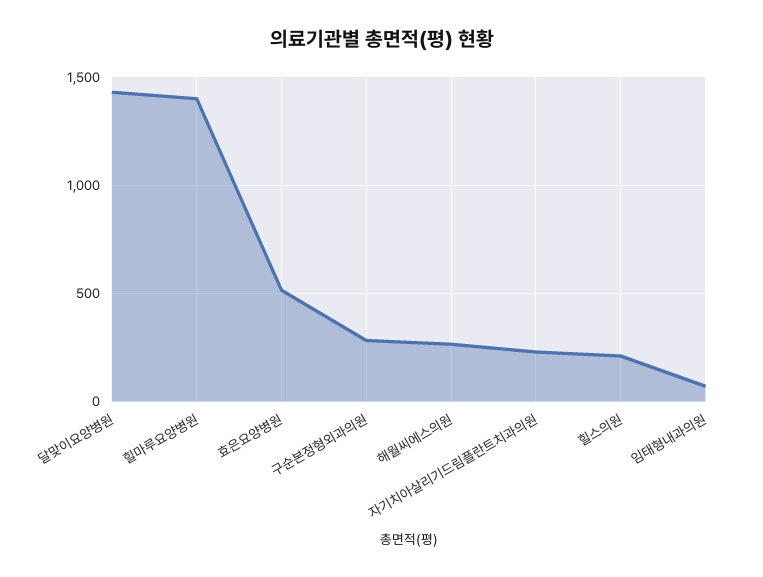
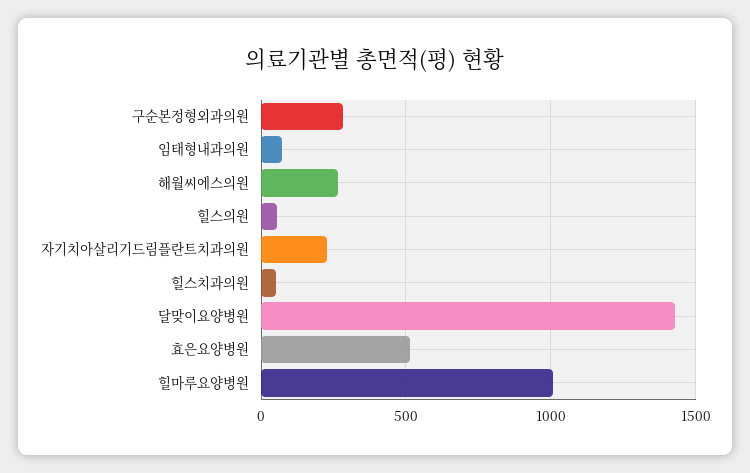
  {
    "달맞이요양병원": 1450,
-   "힐마루요양병원": 1400,
+   "힐마루요양병원": 1000,
    "효은요양병원": 500,
    "구순본정형외과의원": 300,
    "해월씨에스의원": 250,
    "자기치아살리기드림플란트치과의원": 250,
-   "힐스의원": 200,
+   "힐스의원": 50,
-   "임태형내과의원": 50
+   "임태형내과의원": 50,
+   "힐스치과의원": 50
  }

